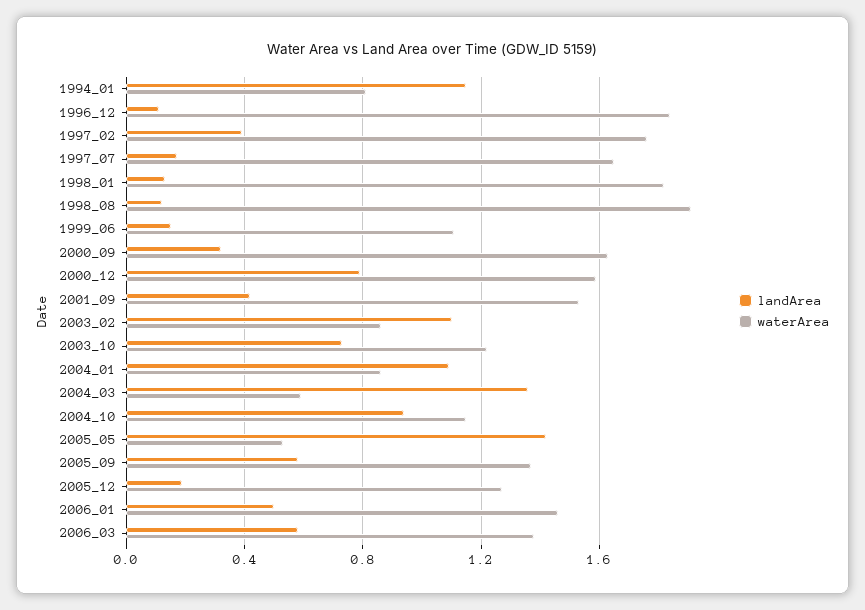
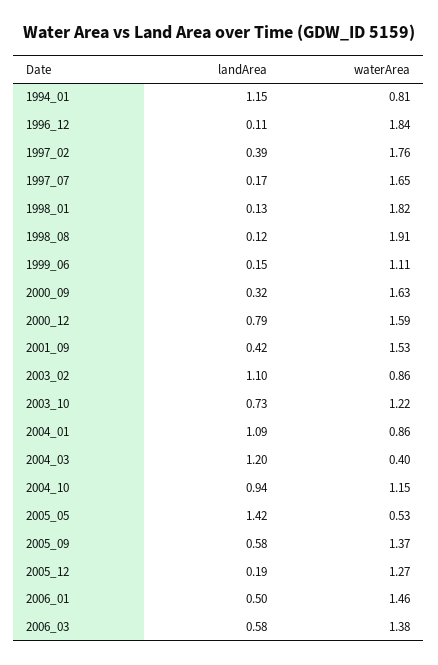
  {
    "landArea": {
      "1994_01": 1.15,
      "1996_12": 0.11,
      "1997_02": 0.39,
      "1997_07": 0.17,
      "1998_01": 0.13,
      "1998_08": 0.12,
      "1999_06": 0.15,
      "2000_09": 0.32,
      "2000_12": 0.79,
      "2001_09": 0.42,
      "2003_02": 1.1,
      "2003_10": 0.73,
      "2004_01": 1.09,
-     "2004_03": 1.35,
+     "2004_03": 1.2,
      "2004_10": 0.94,
      "2005_05": 1.42,
      "2005_09": 0.58,
      "2005_12": 0.19,
      "2006_01": 0.5,
      "2006_03": 0.58
    },
    "waterArea": {
      "1994_01": 0.81,
      "1996_12": 1.84,
      "1997_02": 1.76,
      "1997_07": 1.65,
      "1998_01": 1.82,
      "1998_08": 1.91,
      "1999_06": 1.11,
      "2000_09": 1.63,
      "2000_12": 1.59,
      "2001_09": 1.53,
      "2003_02": 0.86,
      "2003_10": 1.22,
      "2004_01": 0.86,
-     "2004_03": 0.6,
+     "2004_03": 0.4,
      "2004_10": 1.15,
      "2005_05": 0.53,
      "2005_09": 1.37,
      "2005_12": 1.27,
      "2006_01": 1.46,
      "2006_03": 1.38
    }
  }

